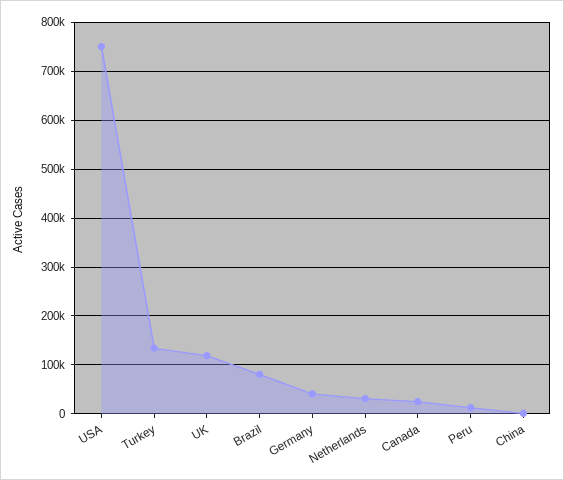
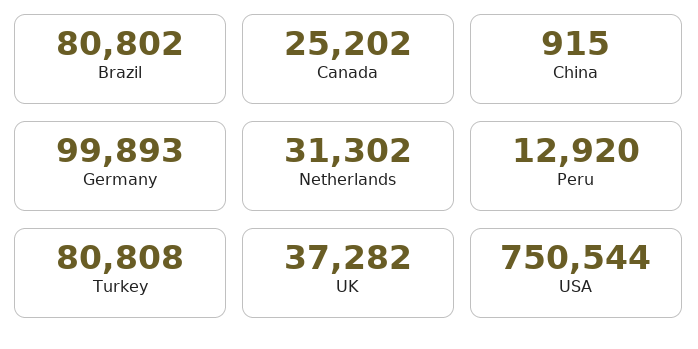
  {
    "USA": 750544,
-   "Turkey": 140000,
+   "Turkey": 80808,
-   "UK": 120000,
+   "UK": 37282,
    "Brazil": 80802,
-   "Germany": 40000,
+   "Germany": 99893,
    "Netherlands": 31302,
    "Canada": 25202,
    "Peru": 12920,
    "China": 915
  }

